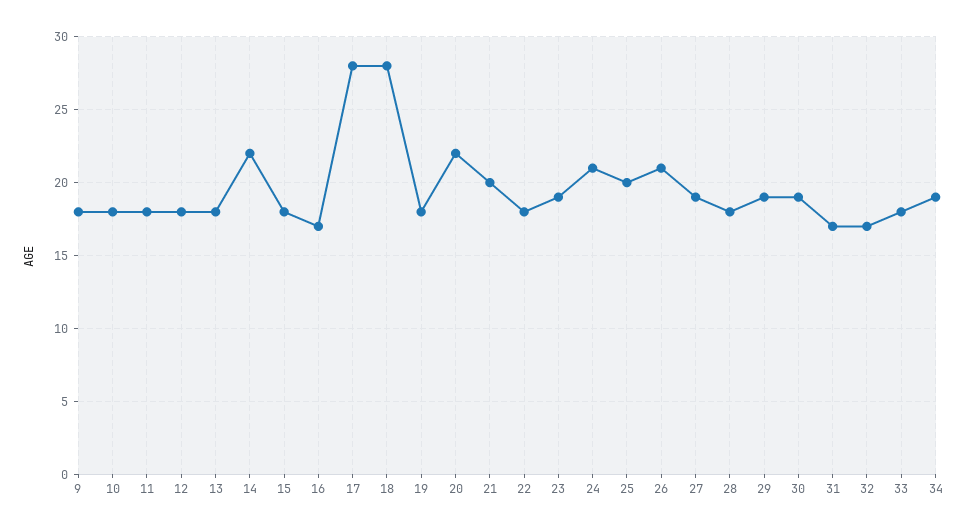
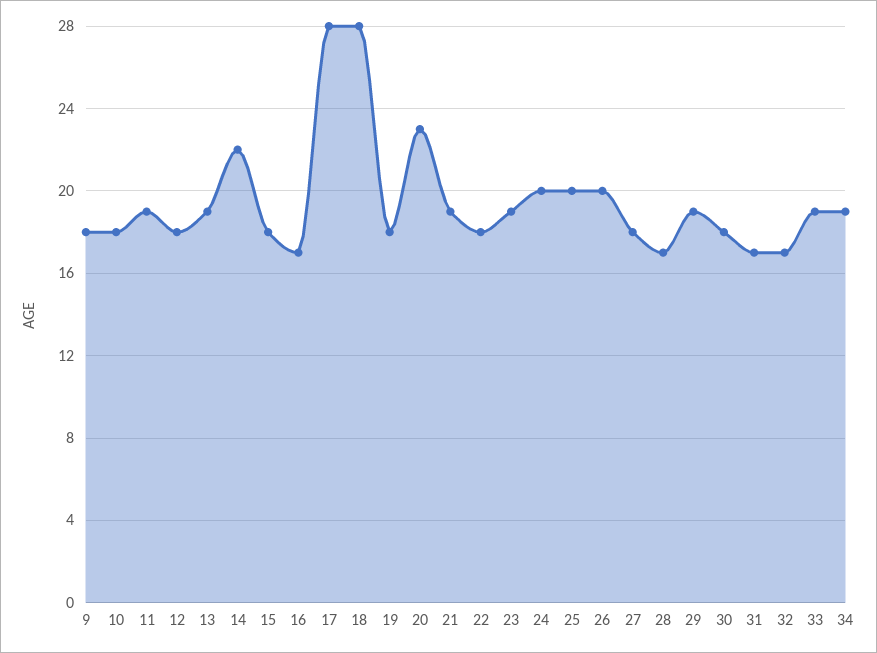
  {
    "9": 18,
    "10": 18,
-   "11": 18,
+   "11": 19,
    "12": 18,
-   "13": 18,
+   "13": 19,
    "14": 22,
    "15": 18,
    "16": 17,
    "17": 28,
    "18": 28,
    "19": 18,
-   "20": 22,
+   "20": 23,
-   "21": 20,
+   "21": 19,
    "22": 18,
    "23": 19,
-   "24": 21,
+   "24": 20,
    "25": 20,
-   "26": 21,
+   "26": 20,
-   "27": 19,
+   "27": 18,
-   "28": 18,
+   "28": 17,
    "29": 19,
-   "30": 19,
+   "30": 18,
    "31": 17,
    "32": 17,
-   "33": 18,
+   "33": 19,
    "34": 19
  }

